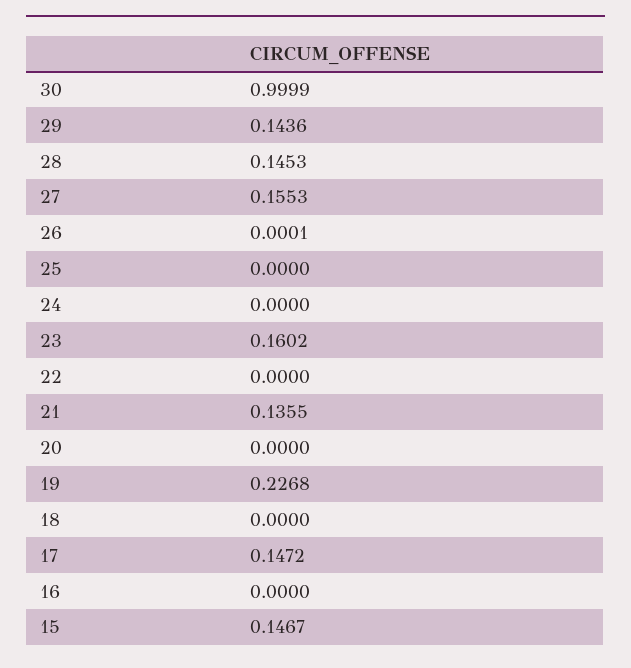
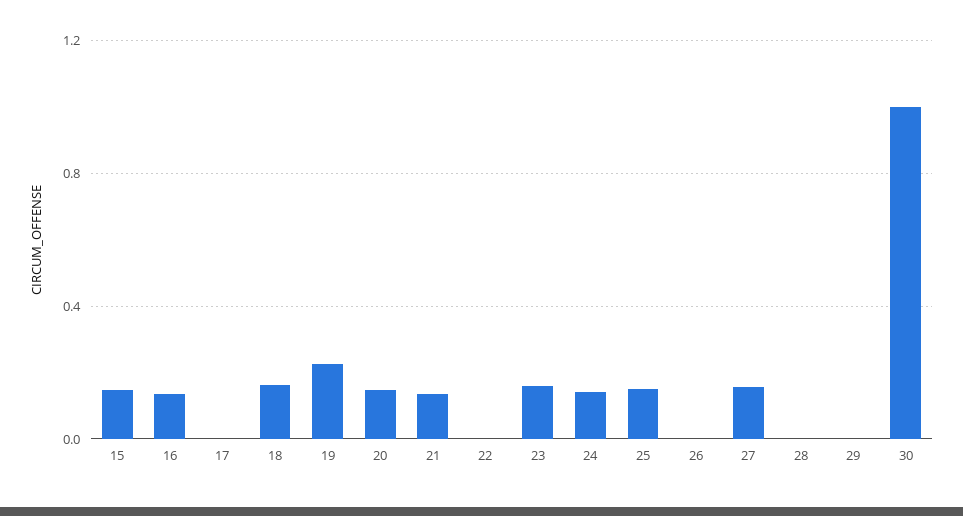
  {
    "30": 0.9999,
-   "29": 0.1436,
+   "29": 0,
-   "28": 0.1453,
+   "28": 0,
    "27": 0.1553,
    "26": 0.0001,
-   "25": 0,
+   "25": 0.15,
-   "24": 0,
+   "24": 0.15,
    "23": 0.1602,
    "22": 0,
    "21": 0.1355,
-   "20": 0,
+   "20": 0.15,
    "19": 0.2268,
-   "18": 0,
+   "18": 0.15,
-   "17": 0.1472,
+   "17": 0,
-   "16": 0,
+   "16": 0.15,
    "15": 0.1467
  }

